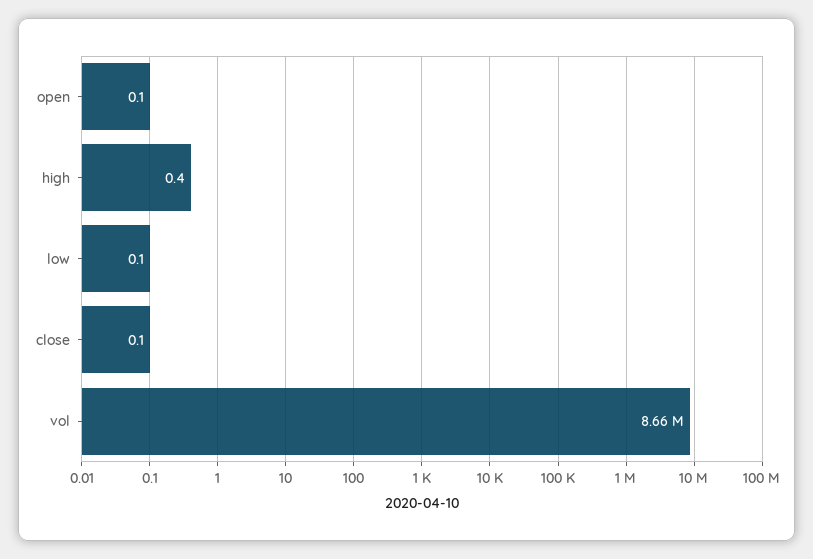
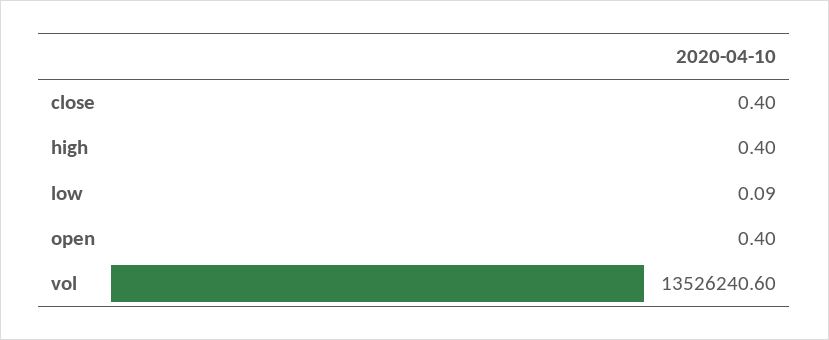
  {
-   "open": 0.1,
+   "open": 0.4,
    "high": 0.4,
    "low": 0.09,
-   "close": 0.1,
+   "close": 0.4,
-   "vol": 8660000
+   "vol": 13526240.6
  }

